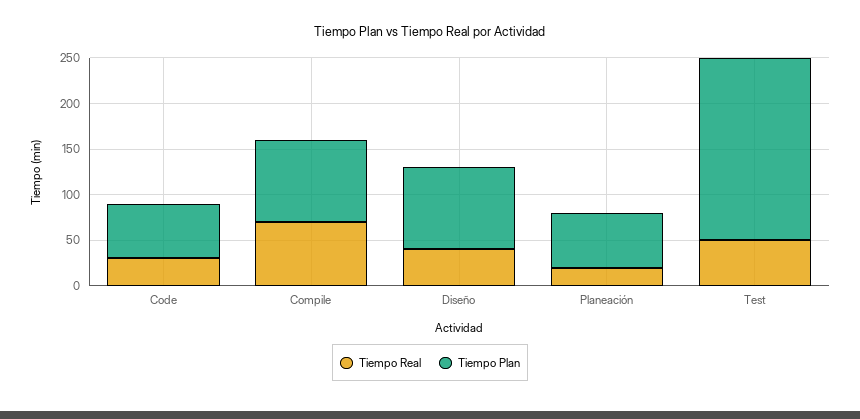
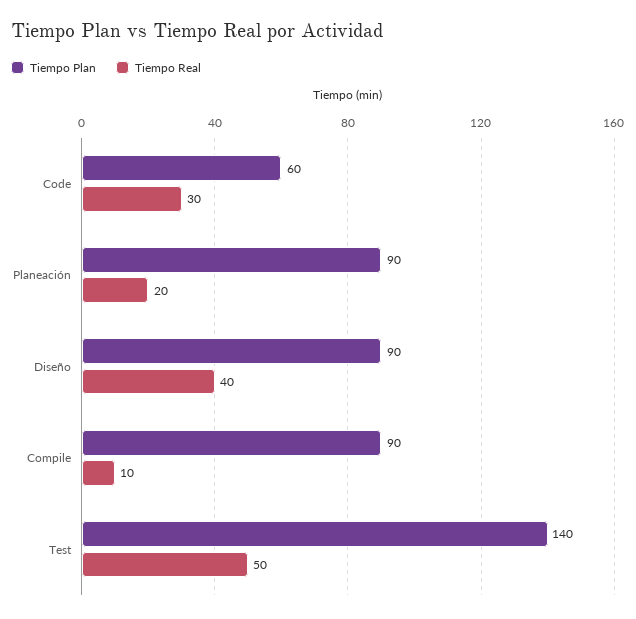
  {
    "Tiempo Real": {
      "Code": 30,
-     "Compile": 70,
+     "Compile": 10,
      "Diseño": 40,
      "Planeación": 20,
      "Test": 50
    },
    "Tiempo Plan": {
      "Code": 60,
      "Compile": 90,
      "Diseño": 90,
-     "Planeación": 60,
+     "Planeación": 90,
-     "Test": 200
+     "Test": 140
    }
  }

